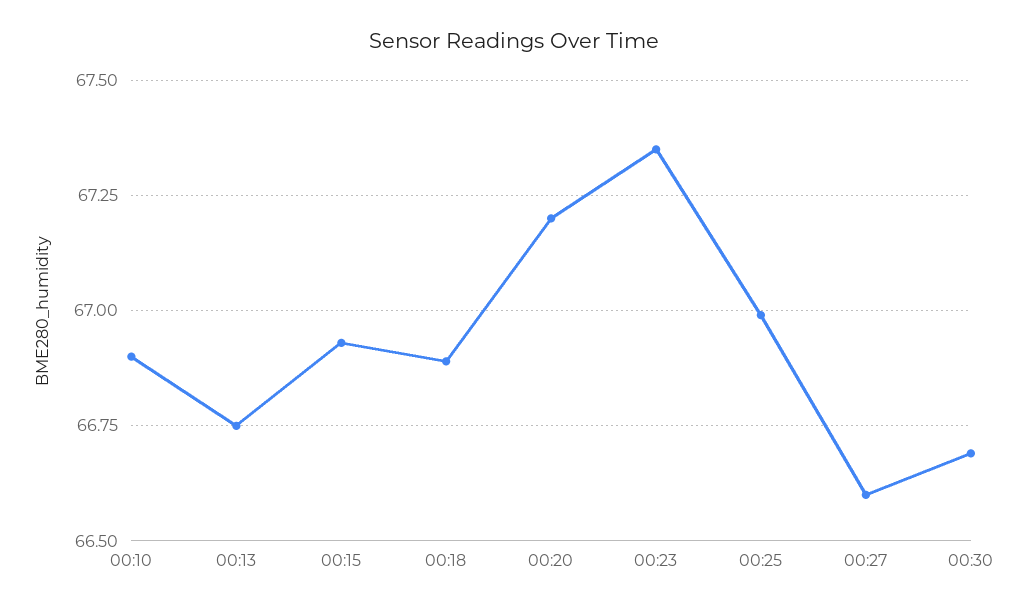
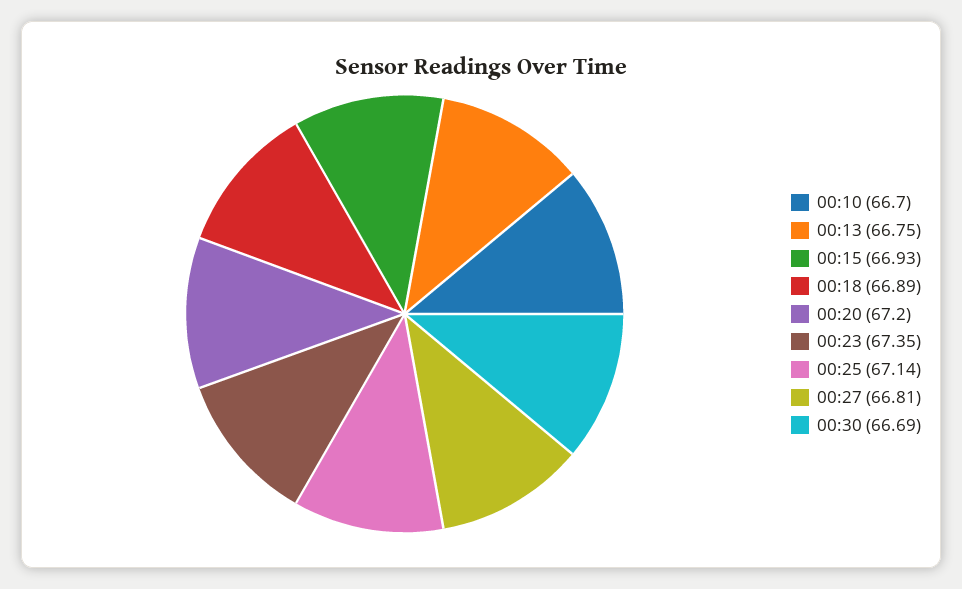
  {
-   "00:10": 66.9,
+   "00:10": 66.7,
    "00:13": 66.75,
    "00:15": 66.93,
    "00:18": 66.89,
    "00:20": 67.2,
    "00:23": 67.35,
-   "00:25": 67,
+   "00:25": 67.14,
-   "00:27": 66.6,
+   "00:27": 66.81,
    "00:30": 66.69
  }

